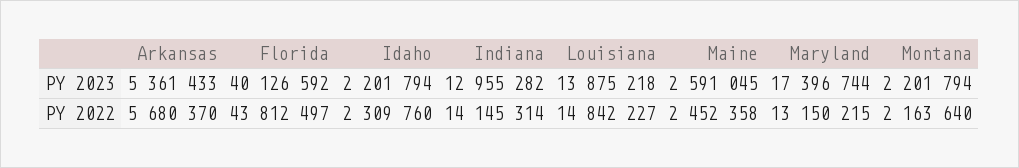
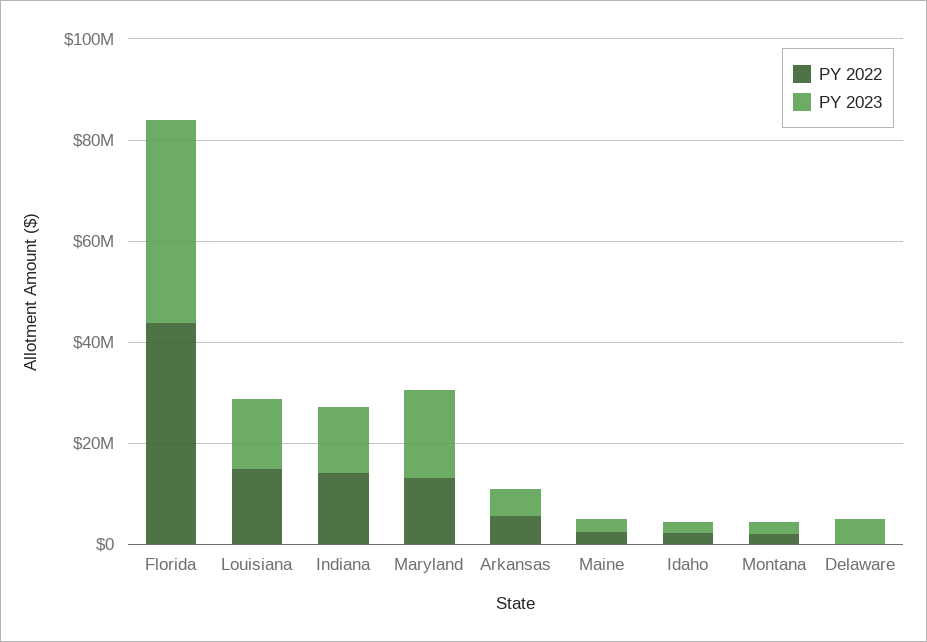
  {
    "PY 2023": {
      "Arkansas": 5361433,
      "Florida": 40126592,
      "Idaho": 2201794,
      "Indiana": 12955282,
      "Louisiana": 13875218,
      "Maine": 2591045,
      "Maryland": 17396744,
-     "Montana": 2201794
+     "Montana": 2201794,
+     "Delaware": 5000000
    },
    "PY 2022": {
      "Arkansas": 5680370,
      "Florida": 43812497,
      "Idaho": 2309760,
      "Indiana": 14145314,
      "Louisiana": 14842227,
      "Maine": 2452358,
      "Maryland": 13150215,
-     "Montana": 2163640
+     "Montana": 2163640,
+     "Delaware": 0
    }
  }

